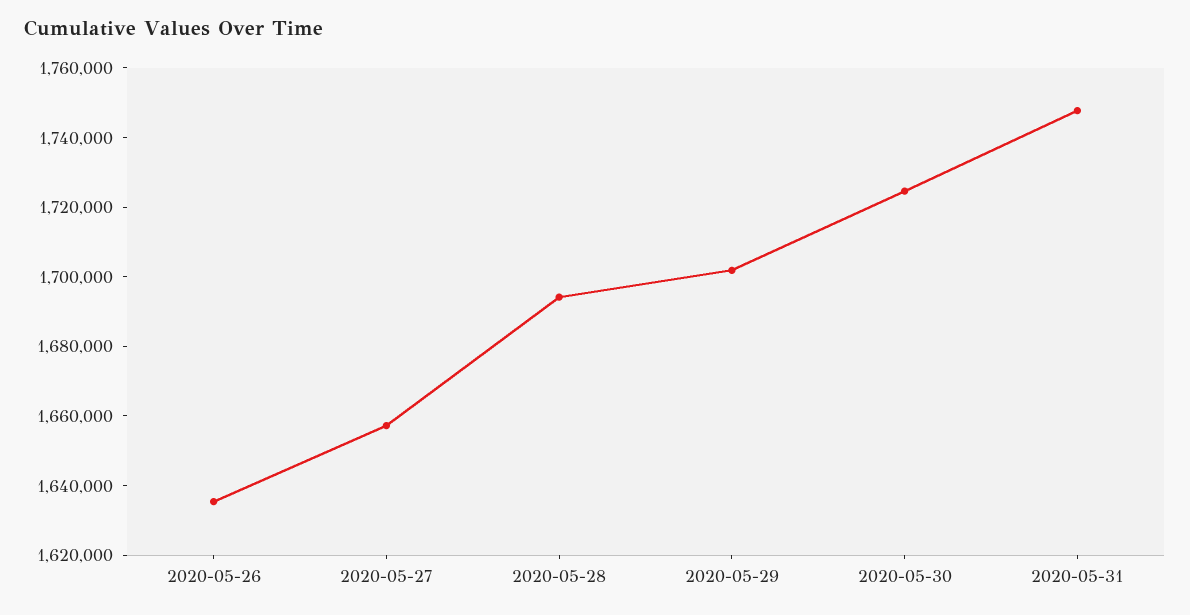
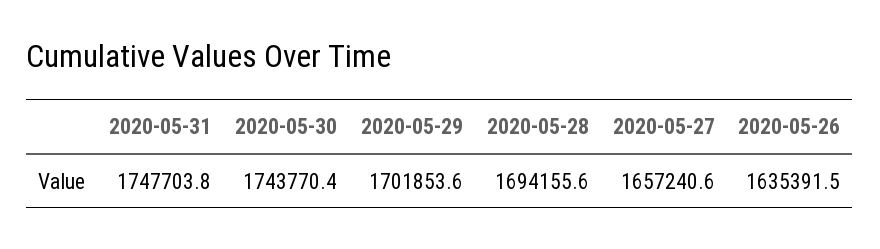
  {
    "2020-05-26": 1635391.5,
    "2020-05-27": 1657240.6,
    "2020-05-28": 1694155.6,
    "2020-05-29": 1701853.6,
-   "2020-05-30": 1725000,
+   "2020-05-30": 1743770.4,
    "2020-05-31": 1747703.8
  }

